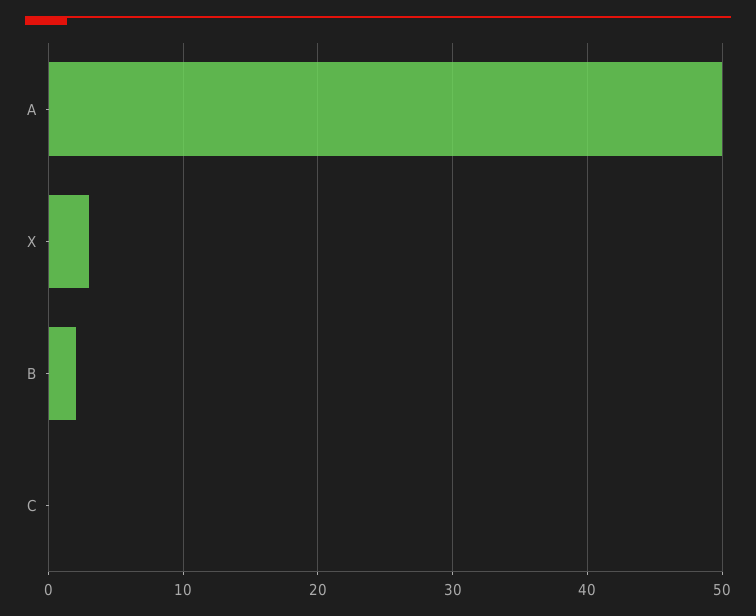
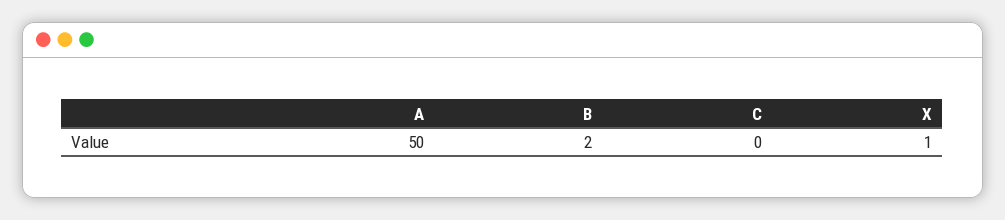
  {
    "A": 50,
-   "X": 3,
+   "X": 1,
    "B": 2,
    "C": 0
  }

